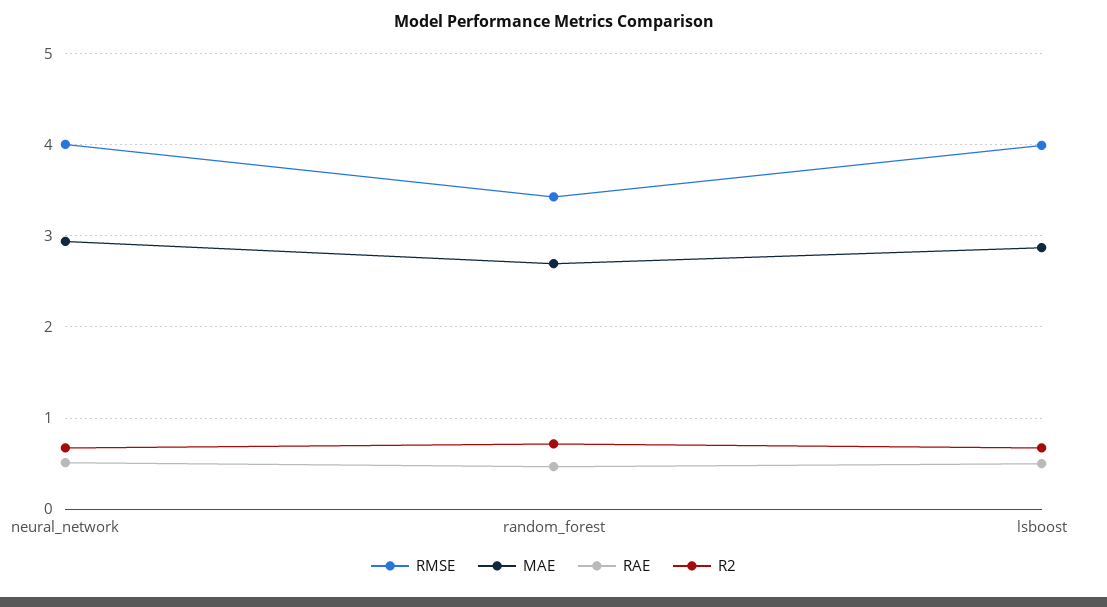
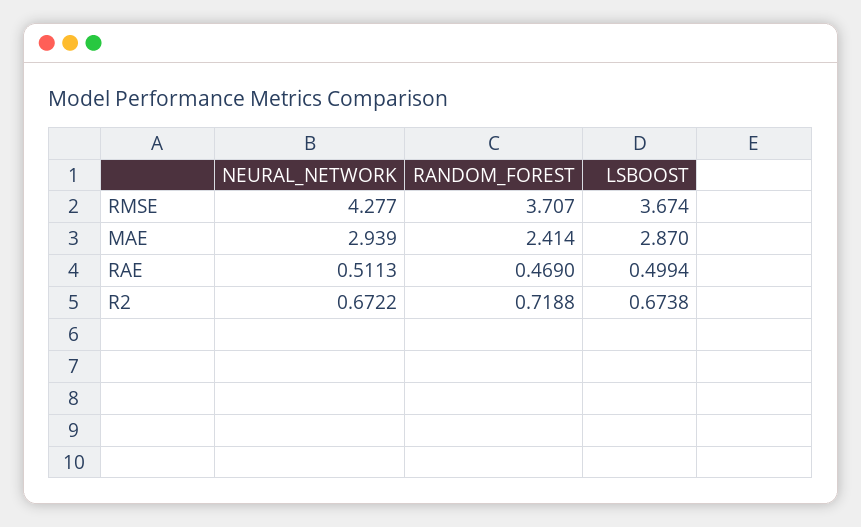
  {
    "RMSE": {
-     "neural_network": 4,
+     "neural_network": 4.277,
-     "random_forest": 3.4,
+     "random_forest": 3.707,
-     "lsboost": 4
+     "lsboost": 3.674
    },
    "MAE": {
      "neural_network": 2.939,
-     "random_forest": 2.7,
+     "random_forest": 2.414,
      "lsboost": 2.87
    },
    "RAE": {
      "neural_network": 0.5113,
      "random_forest": 0.469,
      "lsboost": 0.4994
    },
    "R2": {
      "neural_network": 0.6722,
      "random_forest": 0.7188,
      "lsboost": 0.6738
    }
  }

